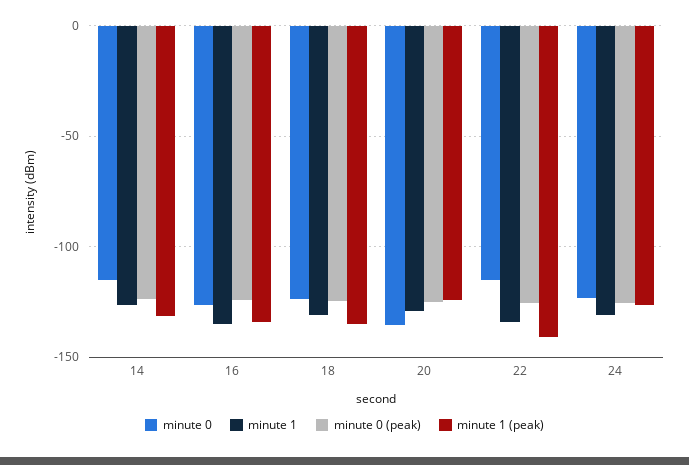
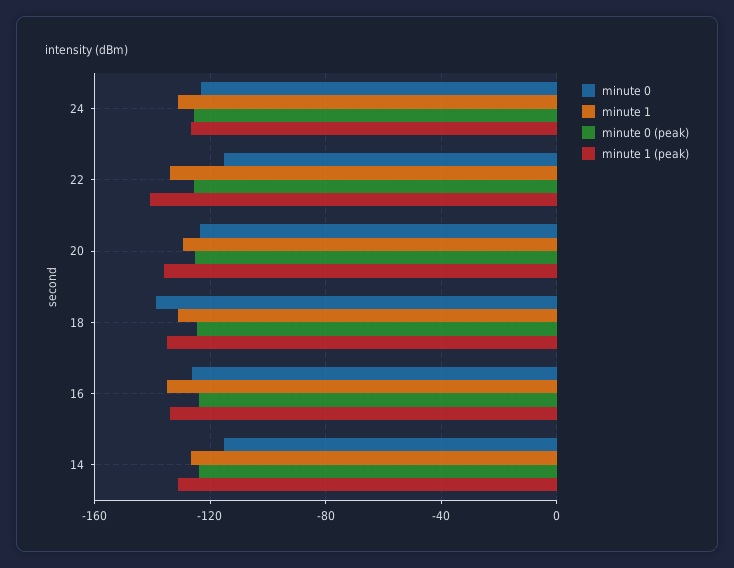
  {
    "minute 0": {
      "14": -115,
      "16": -125,
-     "18": -125,
+     "18": -140,
-     "20": -135,
+     "20": -125,
      "22": -115,
      "24": -125
    },
    "minute 1": {
      "14": -125,
      "16": -135,
      "18": -130,
      "20": -130,
      "22": -135,
      "24": -130
    },
    "minute 0 (peak)": {
      "14": -125,
      "16": -125,
      "18": -125,
      "20": -125,
      "22": -125,
      "24": -125
    },
    "minute 1 (peak)": {
      "14": -130,
      "16": -135,
      "18": -135,
-     "20": -125,
+     "20": -135,
      "22": -140,
      "24": -125
    }
  }

